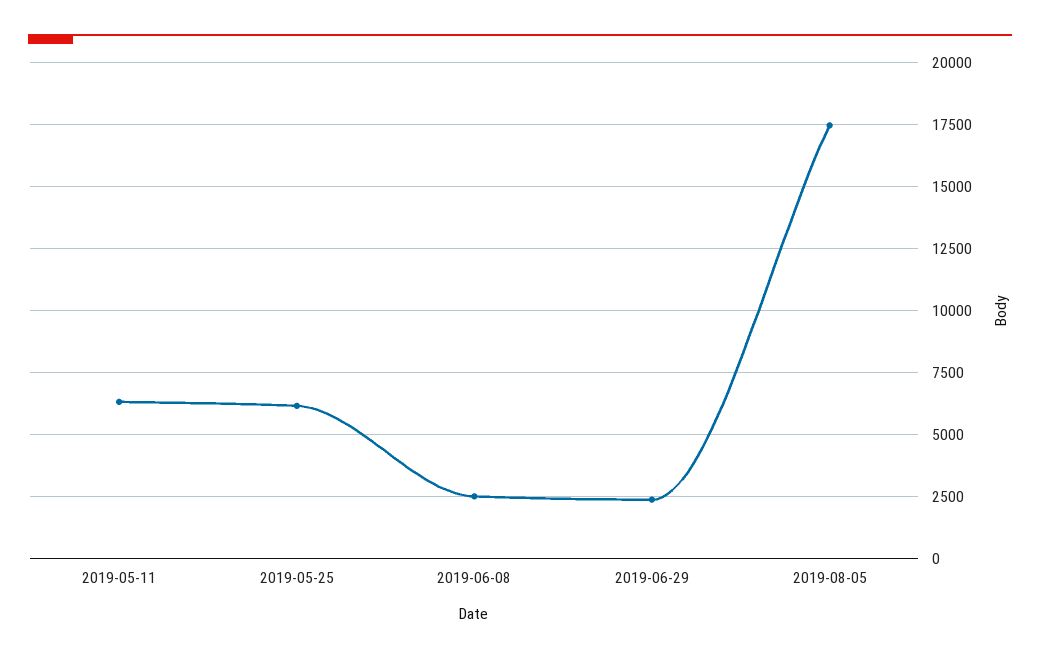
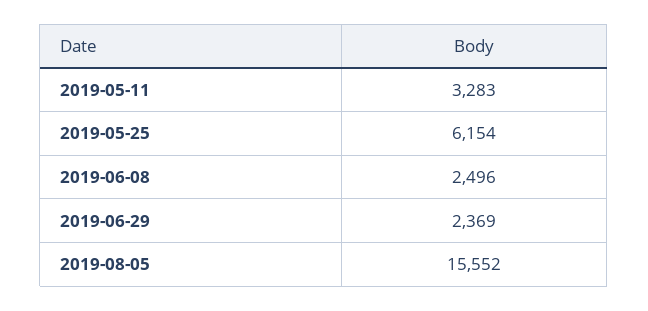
  {
-   "2019-05-11": 6250,
+   "2019-05-11": 3283,
    "2019-05-25": 6154,
    "2019-06-08": 2496,
    "2019-06-29": 2369,
-   "2019-08-05": 17500
+   "2019-08-05": 15552
  }

